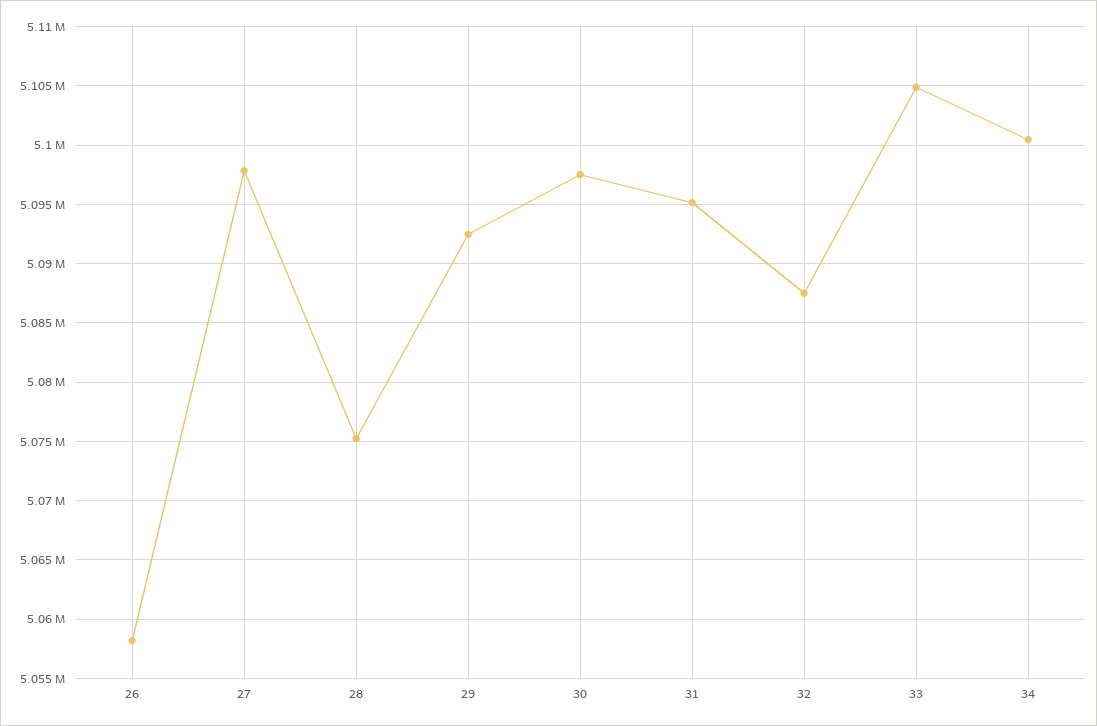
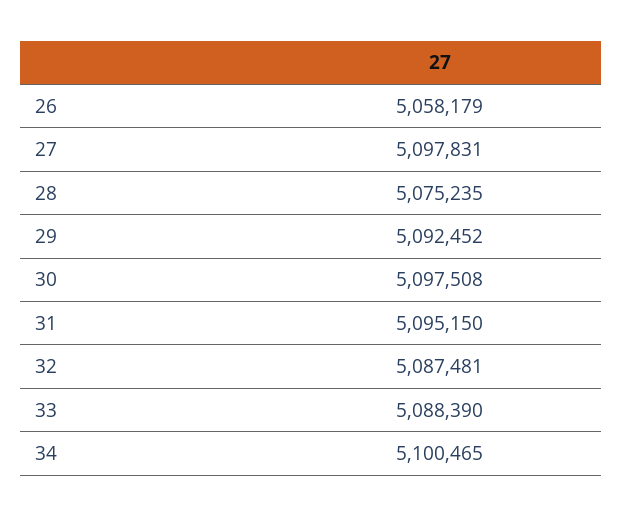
  {
    "26": 5058179,
    "27": 5097831,
    "28": 5075235,
    "29": 5092452,
    "30": 5097508,
    "31": 5095150,
    "32": 5087481,
-   "33": 5105000,
+   "33": 5088390,
    "34": 5100465
  }

